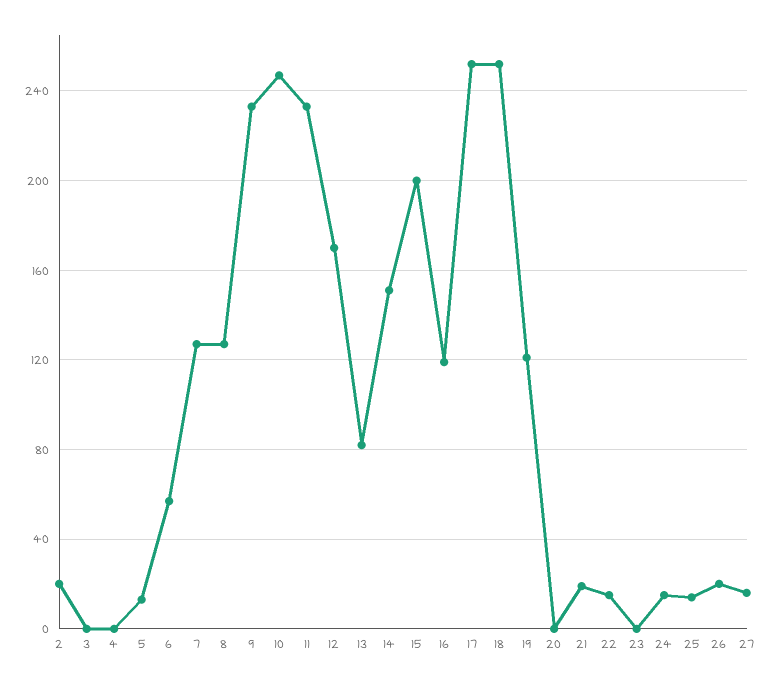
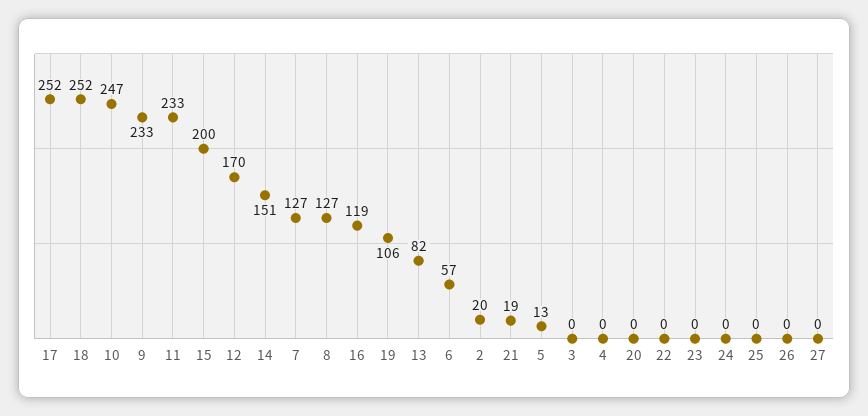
  {
    "2": 20,
    "3": 0,
    "4": 0,
    "5": 13,
    "6": 57,
    "7": 127,
    "8": 127,
    "9": 233,
    "10": 247,
    "11": 233,
    "12": 170,
    "13": 82,
    "14": 151,
    "15": 200,
    "16": 119,
    "17": 252,
    "18": 252,
-   "19": 120,
+   "19": 106,
    "20": 0,
    "21": 19,
-   "22": 15,
+   "22": 0,
    "23": 0,
-   "24": 15,
+   "24": 0,
-   "25": 15,
+   "25": 0,
-   "26": 20,
+   "26": 0,
-   "27": 15
+   "27": 0
  }

